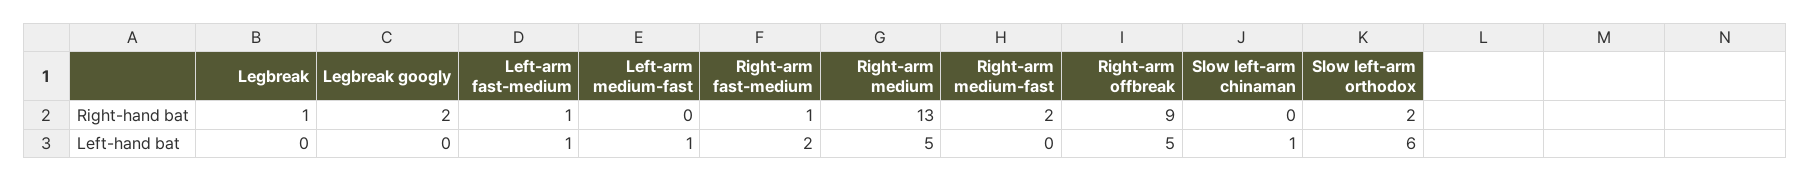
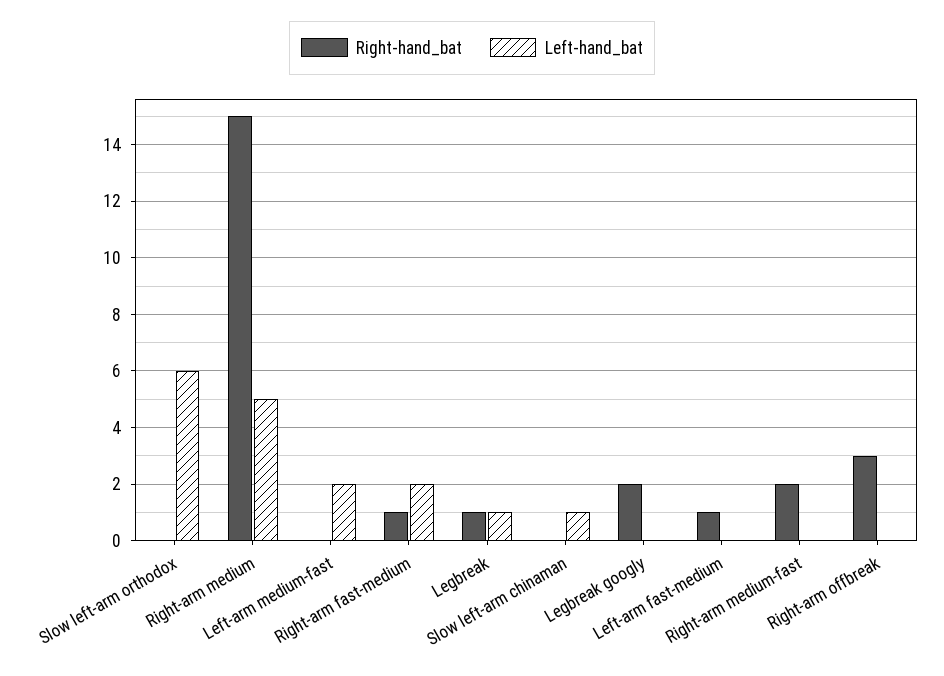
  {
    "Right-hand bat": {
      "Legbreak": 1,
      "Legbreak googly": 2,
      "Left-arm fast-medium": 1,
      "Left-arm medium-fast": 0,
      "Right-arm fast-medium": 1,
-     "Right-arm medium": 13,
+     "Right-arm medium": 15,
      "Right-arm medium-fast": 2,
-     "Right-arm offbreak": 9,
+     "Right-arm offbreak": 3,
      "Slow left-arm chinaman": 0,
-     "Slow left-arm orthodox": 2
+     "Slow left-arm orthodox": 0
    },
    "Left-hand bat": {
-     "Legbreak": 0,
+     "Legbreak": 1,
      "Legbreak googly": 0,
-     "Left-arm fast-medium": 1,
+     "Left-arm fast-medium": 0,
-     "Left-arm medium-fast": 1,
+     "Left-arm medium-fast": 2,
      "Right-arm fast-medium": 2,
      "Right-arm medium": 5,
      "Right-arm medium-fast": 0,
-     "Right-arm offbreak": 5,
+     "Right-arm offbreak": 0,
      "Slow left-arm chinaman": 1,
      "Slow left-arm orthodox": 6
    }
  }

